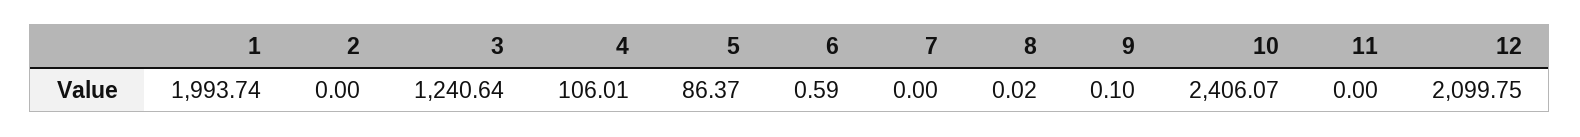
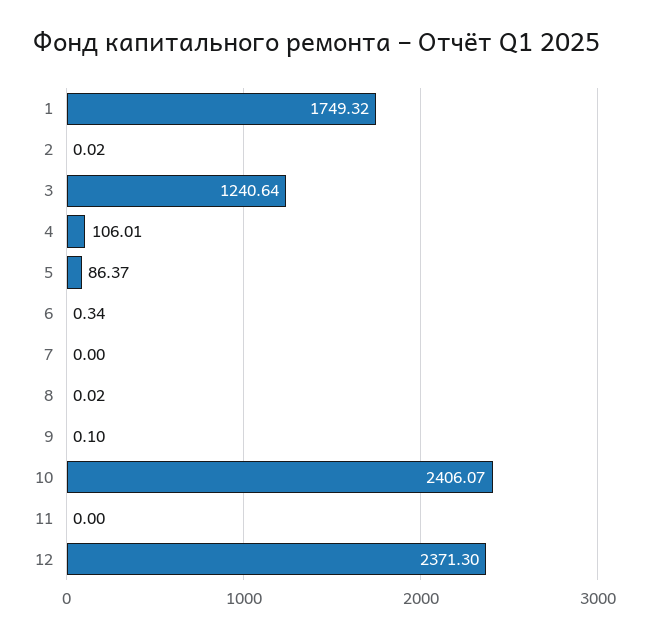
  {
-   "1": 1993.74,
+   "1": 1749.32,
-   "2": 0,
+   "2": 0.02,
    "3": 1240.64,
    "4": 106.01,
    "5": 86.37,
-   "6": 0.59,
+   "6": 0.34,
    "7": 0,
    "8": 0.02,
    "9": 0.1,
    "10": 2406.07,
    "11": 0,
-   "12": 2099.75
+   "12": 2371.3
  }

